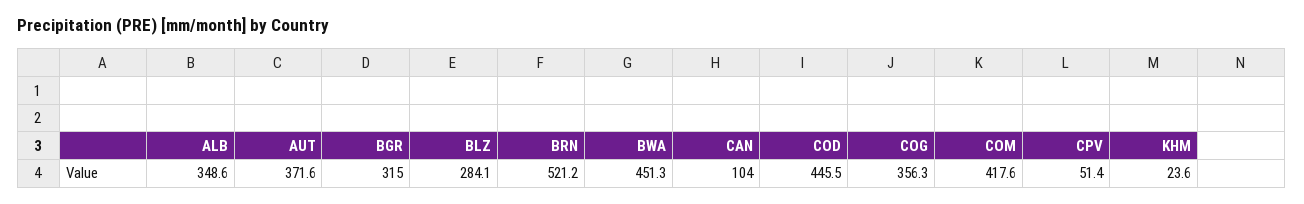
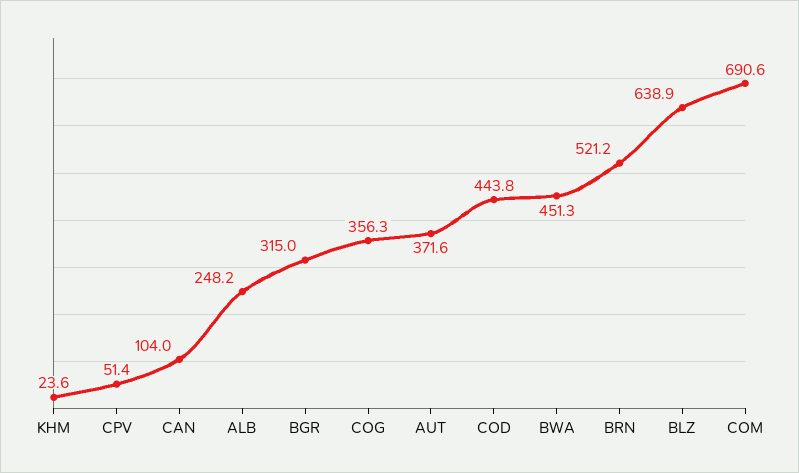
  {
-   "ALB": 348.6,
+   "ALB": 248.2,
    "AUT": 371.6,
    "BGR": 315,
-   "BLZ": 284.1,
+   "BLZ": 638.9,
    "BRN": 521.2,
    "BWA": 451.3,
    "CAN": 104,
-   "COD": 445.5,
+   "COD": 443.8,
    "COG": 356.3,
-   "COM": 417.6,
+   "COM": 690.6,
    "CPV": 51.4,
    "KHM": 23.6
  }

